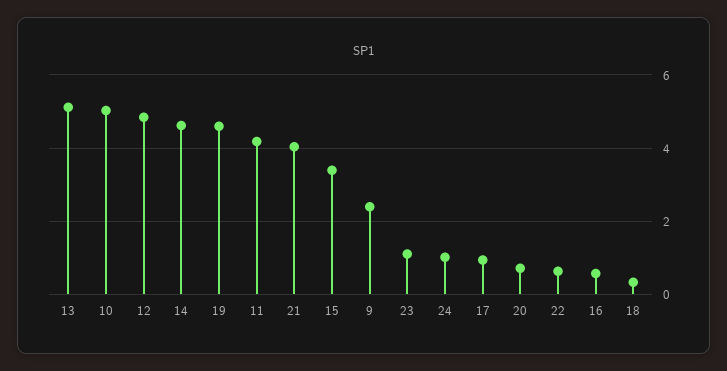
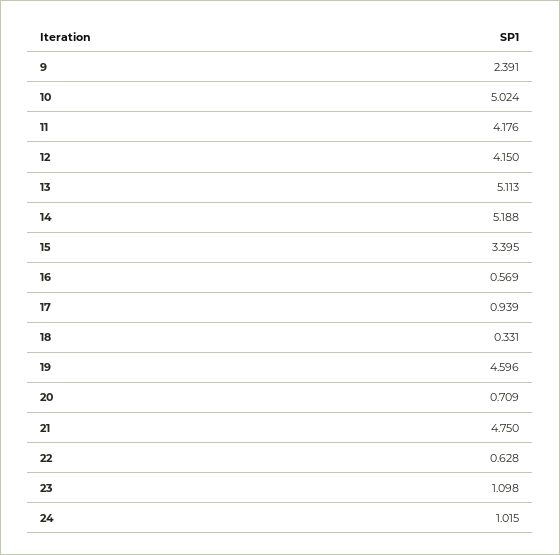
  {
    "13": 5.113,
    "10": 5.024,
-   "12": 4.8,
+   "12": 4.15,
-   "14": 4.6,
+   "14": 5.188,
    "19": 4.596,
    "11": 4.176,
-   "21": 4,
+   "21": 4.75,
    "15": 3.395,
    "9": 2.391,
    "23": 1.098,
    "24": 1.015,
    "17": 0.939,
    "20": 0.709,
    "22": 0.628,
    "16": 0.569,
    "18": 0.331
  }

